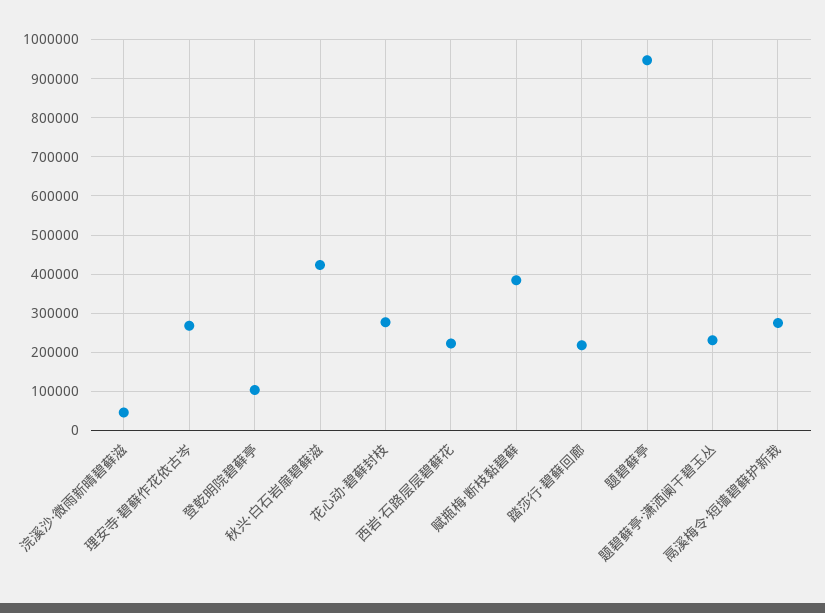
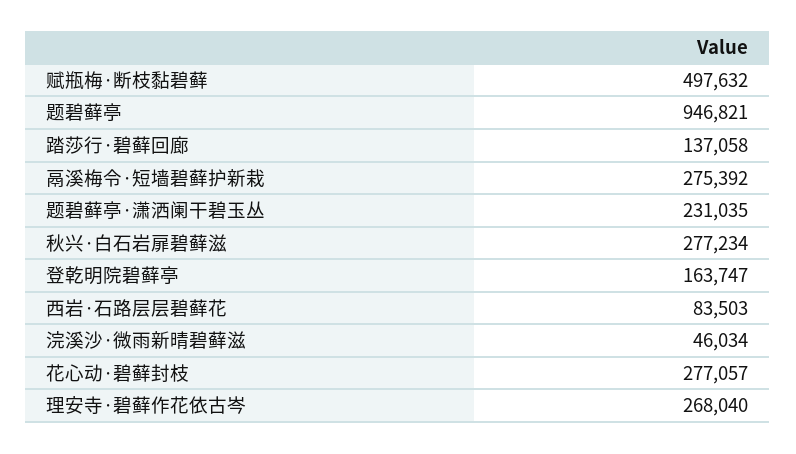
  {
    "浣溪沙·微雨新晴碧藓滋": 46034,
    "理安寺·碧藓作花依古岑": 268040,
-   "登乾明院碧藓亭": 100000,
+   "登乾明院碧藓亭": 163747,
-   "秋兴·白石岩扉碧藓滋": 420000,
+   "秋兴·白石岩扉碧藓滋": 277234,
    "花心动·碧藓封枝": 277057,
-   "西岩·石路层层碧藓花": 220000,
+   "西岩·石路层层碧藓花": 83503,
-   "赋瓶梅·断枝黏碧藓": 380000,
+   "赋瓶梅·断枝黏碧藓": 497632,
-   "踏莎行·碧藓回廊": 220000,
+   "踏莎行·碧藓回廊": 137058,
    "题碧藓亭": 946821,
    "题碧藓亭·潇洒阑干碧玉丛": 231035,
    "鬲溪梅令·短墙碧藓护新栽": 275392
  }

